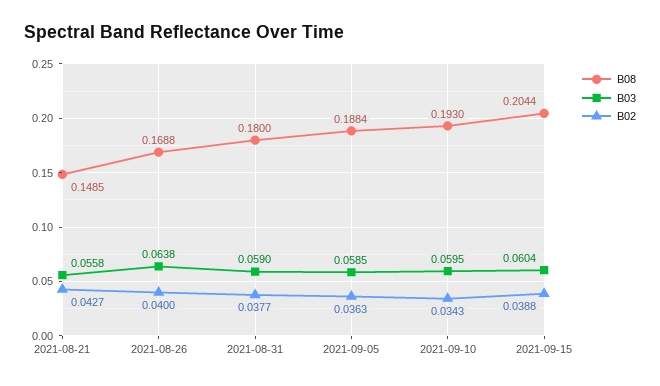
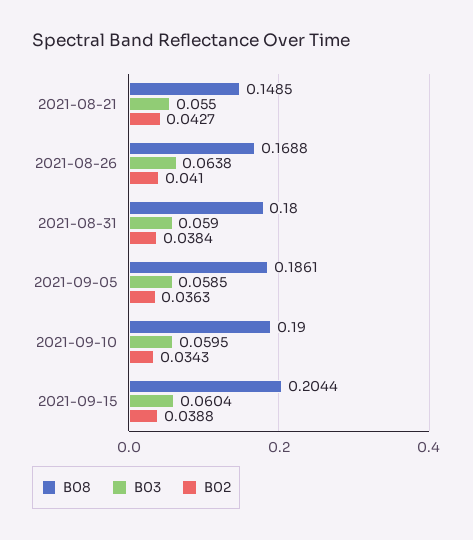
  {
    "B08": {
      "2021-08-21": 0.1485,
      "2021-08-26": 0.1688,
      "2021-08-31": 0.18,
-     "2021-09-05": 0.1884,
+     "2021-09-05": 0.1861,
-     "2021-09-10": 0.193,
+     "2021-09-10": 0.19,
      "2021-09-15": 0.2044
    },
    "B03": {
-     "2021-08-21": 0.0558,
+     "2021-08-21": 0.055,
      "2021-08-26": 0.0638,
      "2021-08-31": 0.059,
      "2021-09-05": 0.0585,
      "2021-09-10": 0.0595,
      "2021-09-15": 0.0604
    },
    "B02": {
      "2021-08-21": 0.0427,
-     "2021-08-26": 0.04,
+     "2021-08-26": 0.041,
-     "2021-08-31": 0.0377,
+     "2021-08-31": 0.0384,
      "2021-09-05": 0.0363,
      "2021-09-10": 0.0343,
      "2021-09-15": 0.0388
    }
  }

